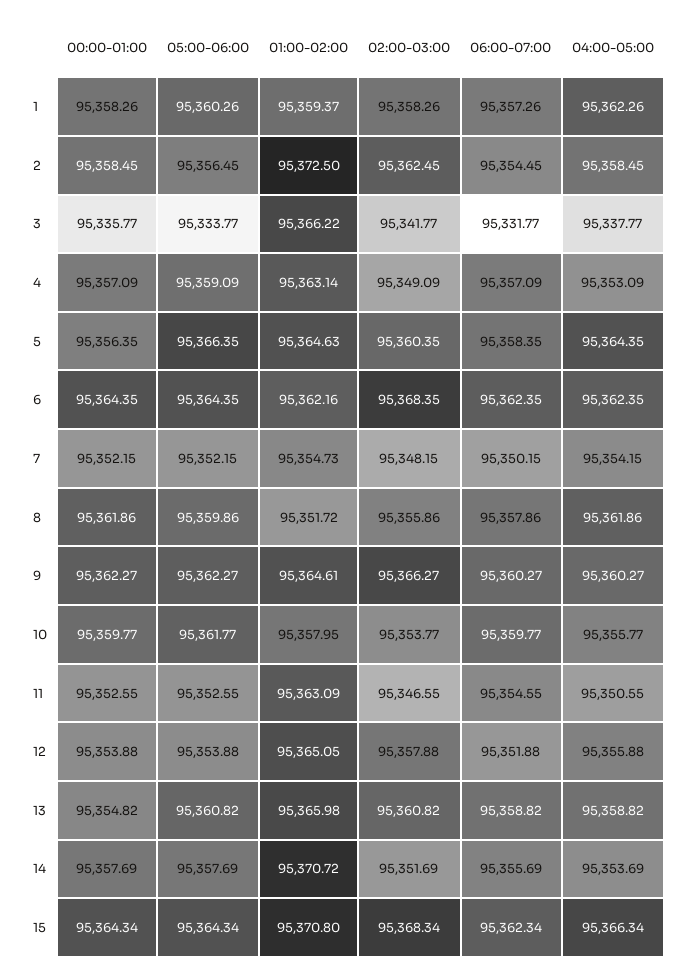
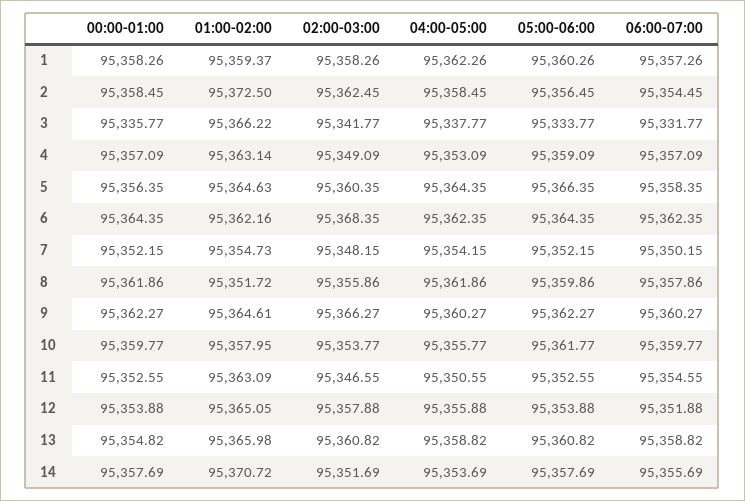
  {
    "00:00-01:00": {
      "1": 95358.26,
      "2": 95358.45,
      "3": 95335.77,
      "4": 95357.09,
      "5": 95356.35,
      "6": 95364.35,
      "7": 95352.15,
      "8": 95361.86,
      "9": 95362.27,
      "10": 95359.77,
      "11": 95352.55,
      "12": 95353.88,
      "13": 95354.82,
-     "14": 95357.69,
+     "14": 95357.69
-     "15": 95364.34
    },
    "05:00-06:00": {
      "1": 95360.26,
      "2": 95356.45,
      "3": 95333.77,
      "4": 95359.09,
      "5": 95366.35,
      "6": 95364.35,
      "7": 95352.15,
      "8": 95359.86,
      "9": 95362.27,
      "10": 95361.77,
      "11": 95352.55,
      "12": 95353.88,
      "13": 95360.82,
-     "14": 95357.69,
+     "14": 95357.69
-     "15": 95364.34
    },
    "01:00-02:00": {
      "1": 95359.37,
      "2": 95372.5,
      "3": 95366.22,
      "4": 95363.14,
      "5": 95364.63,
      "6": 95362.16,
      "7": 95354.73,
      "8": 95351.72,
      "9": 95364.61,
      "10": 95357.95,
      "11": 95363.09,
      "12": 95365.05,
      "13": 95365.98,
-     "14": 95370.72,
+     "14": 95370.72
-     "15": 95370.8
    },
    "02:00-03:00": {
      "1": 95358.26,
      "2": 95362.45,
      "3": 95341.77,
      "4": 95349.09,
      "5": 95360.35,
      "6": 95368.35,
      "7": 95348.15,
      "8": 95355.86,
      "9": 95366.27,
      "10": 95353.77,
      "11": 95346.55,
      "12": 95357.88,
      "13": 95360.82,
-     "14": 95351.69,
+     "14": 95351.69
-     "15": 95368.34
    },
    "06:00-07:00": {
      "1": 95357.26,
      "2": 95354.45,
      "3": 95331.77,
      "4": 95357.09,
      "5": 95358.35,
      "6": 95362.35,
      "7": 95350.15,
      "8": 95357.86,
      "9": 95360.27,
      "10": 95359.77,
      "11": 95354.55,
      "12": 95351.88,
      "13": 95358.82,
-     "14": 95355.69,
+     "14": 95355.69
-     "15": 95362.34
    },
    "04:00-05:00": {
      "1": 95362.26,
      "2": 95358.45,
      "3": 95337.77,
      "4": 95353.09,
      "5": 95364.35,
      "6": 95362.35,
      "7": 95354.15,
      "8": 95361.86,
      "9": 95360.27,
      "10": 95355.77,
      "11": 95350.55,
      "12": 95355.88,
      "13": 95358.82,
-     "14": 95353.69,
+     "14": 95353.69
-     "15": 95366.34
    }
  }

